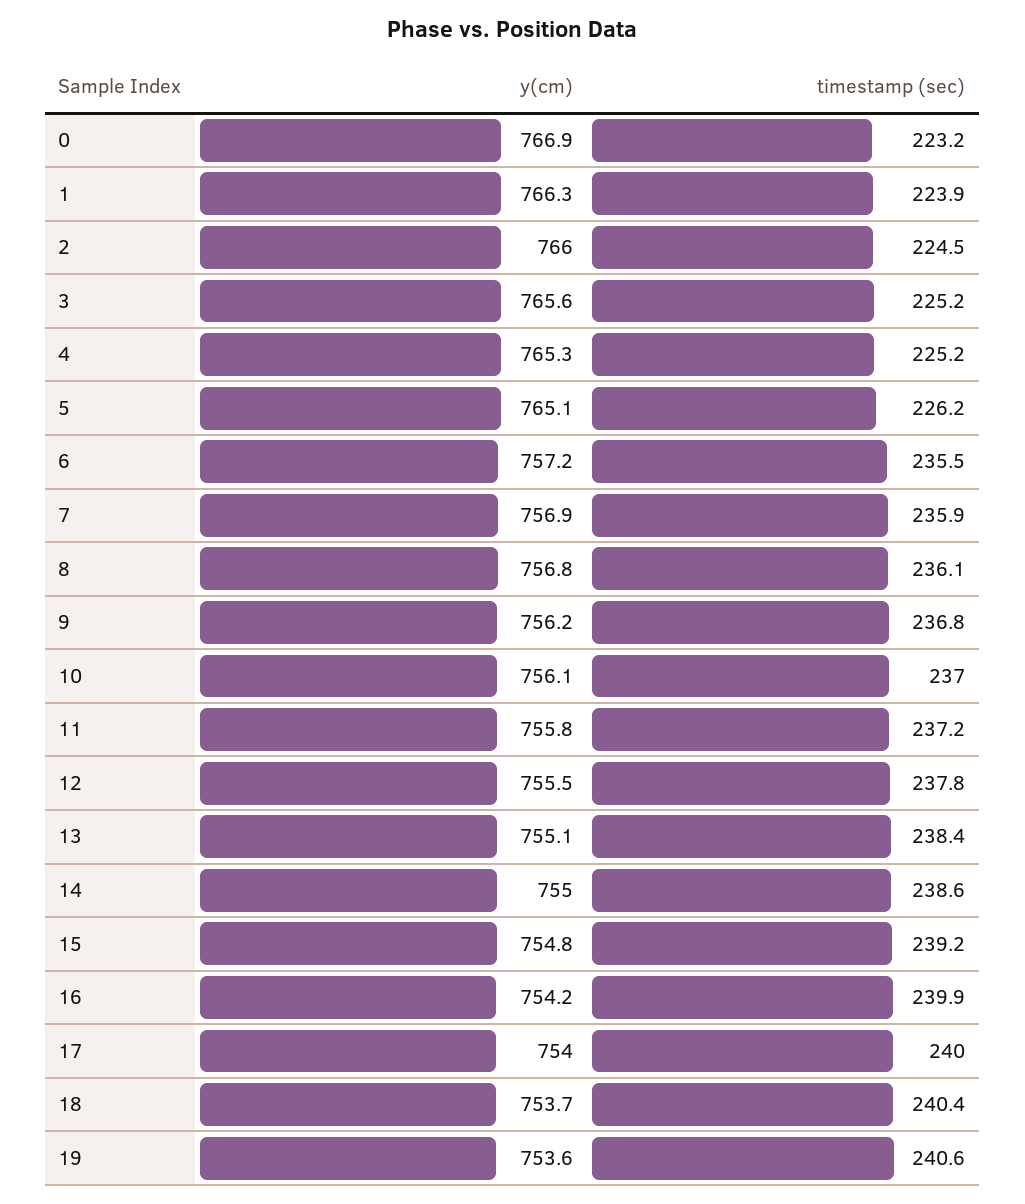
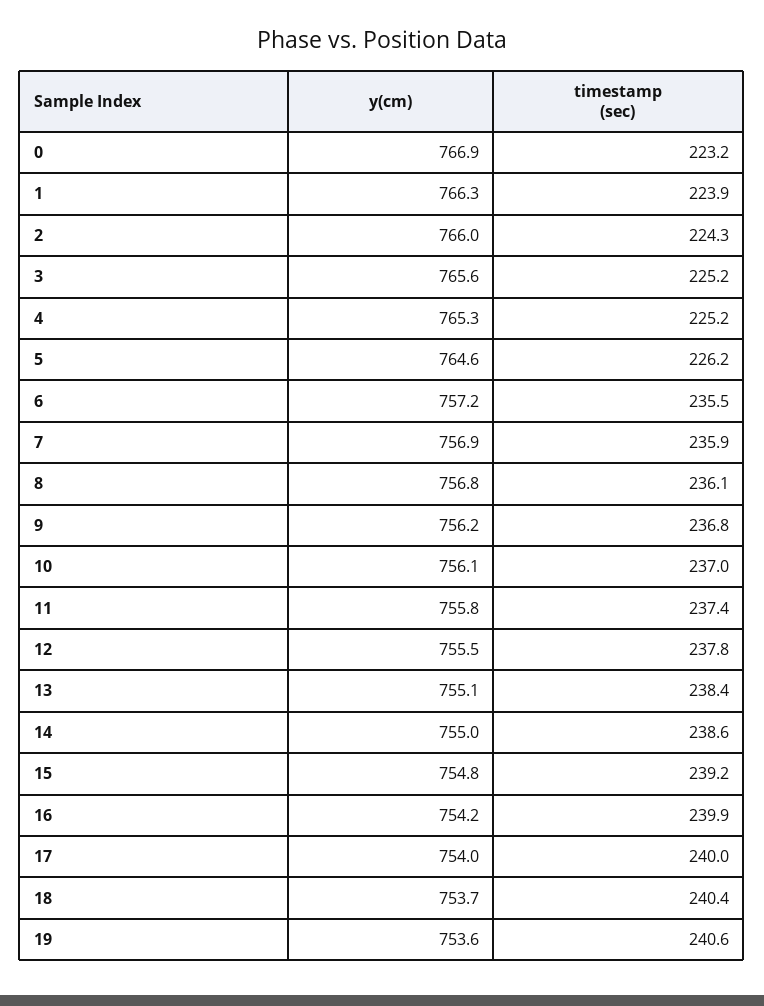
  {
    "y(cm)": {
      "0": 766.9,
      "1": 766.3,
      "2": 766,
      "3": 765.6,
      "4": 765.3,
-     "5": 765.1,
+     "5": 764.6,
      "6": 757.2,
      "7": 756.9,
      "8": 756.8,
      "9": 756.2,
      "10": 756.1,
      "11": 755.8,
      "12": 755.5,
      "13": 755.1,
      "14": 755,
      "15": 754.8,
      "16": 754.2,
      "17": 754,
      "18": 753.7,
      "19": 753.6
    },
    "timestamp (sec)": {
      "0": 223.2,
      "1": 223.9,
-     "2": 224.5,
+     "2": 224.3,
      "3": 225.2,
      "4": 225.2,
      "5": 226.2,
      "6": 235.5,
      "7": 235.9,
      "8": 236.1,
      "9": 236.8,
      "10": 237,
-     "11": 237.2,
+     "11": 237.4,
      "12": 237.8,
      "13": 238.4,
      "14": 238.6,
      "15": 239.2,
      "16": 239.9,
      "17": 240,
      "18": 240.4,
      "19": 240.6
    }
  }

